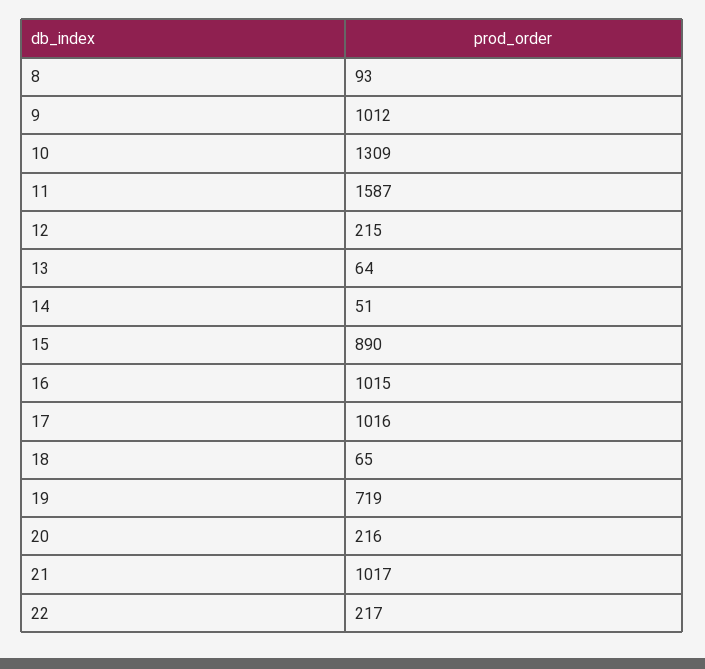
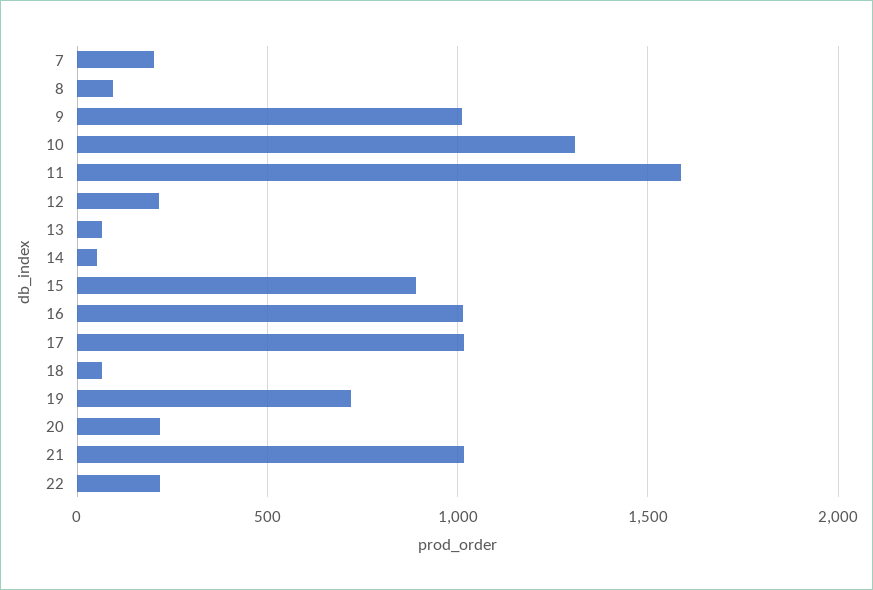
  {
    "8": 93,
    "9": 1012,
    "10": 1309,
    "11": 1587,
    "12": 215,
    "13": 64,
    "14": 51,
    "15": 890,
    "16": 1015,
    "17": 1016,
    "18": 65,
    "19": 719,
    "20": 216,
    "21": 1017,
-   "22": 217
+   "22": 217,
+   "7": 200
  }

